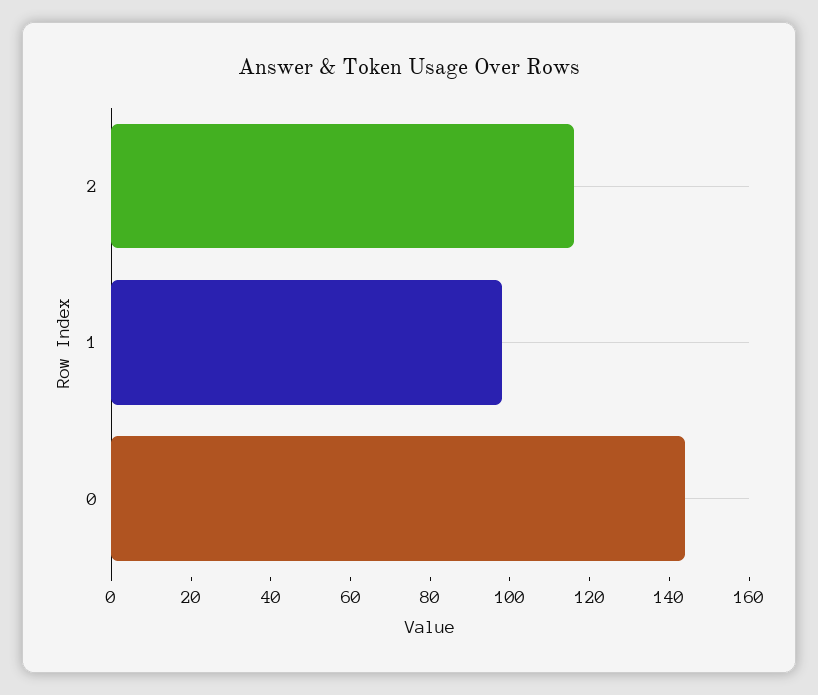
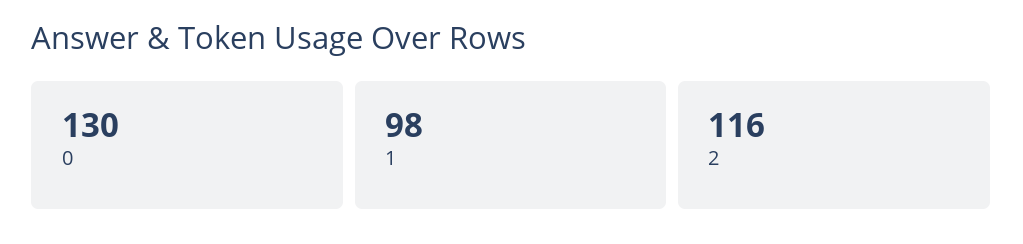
  {
    "2": 116,
    "1": 98,
-   "0": 145
+   "0": 130
  }

